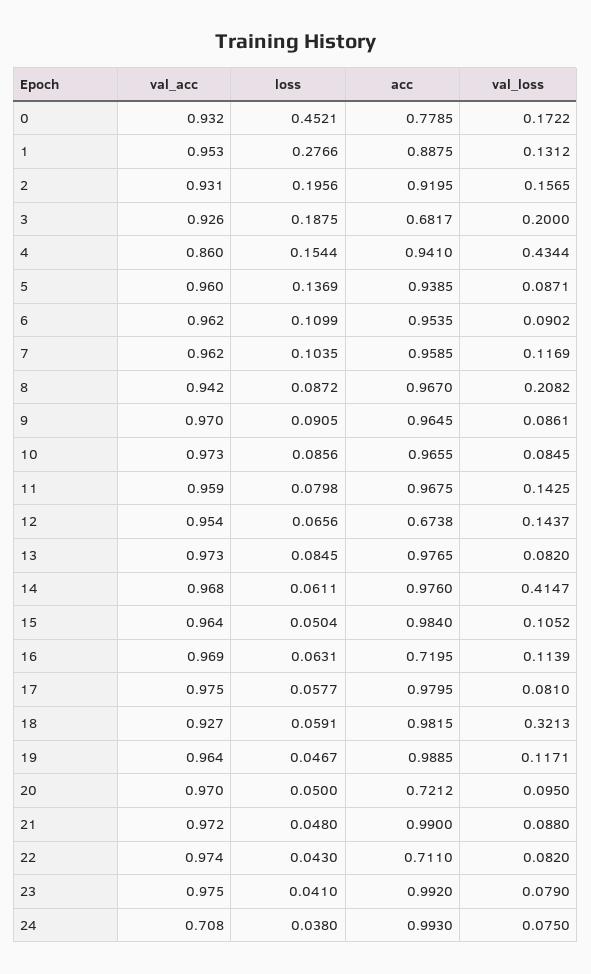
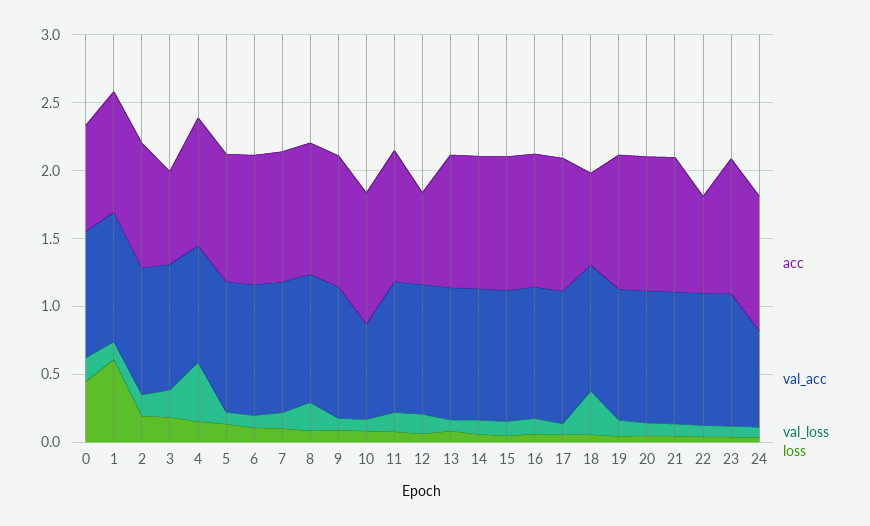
  {
    "val_acc": {
      "0": 0.932,
      "1": 0.953,
      "2": 0.931,
      "3": 0.926,
      "4": 0.86,
      "5": 0.96,
      "6": 0.962,
      "7": 0.962,
      "8": 0.942,
      "9": 0.97,
-     "10": 0.973,
+     "10": 0.7,
      "11": 0.959,
      "12": 0.954,
      "13": 0.973,
      "14": 0.968,
      "15": 0.964,
      "16": 0.969,
      "17": 0.975,
      "18": 0.927,
      "19": 0.964,
      "20": 0.97,
      "21": 0.972,
      "22": 0.974,
      "23": 0.975,
      "24": 0.708
    },
    "loss": {
      "0": 0.4521,
-     "1": 0.2766,
+     "1": 0.6,
      "2": 0.1956,
      "3": 0.1875,
      "4": 0.1544,
      "5": 0.1369,
      "6": 0.1099,
      "7": 0.1035,
      "8": 0.0872,
      "9": 0.0905,
      "10": 0.0856,
      "11": 0.0798,
      "12": 0.0656,
      "13": 0.0845,
      "14": 0.0611,
      "15": 0.0504,
      "16": 0.0631,
      "17": 0.0577,
      "18": 0.0591,
      "19": 0.0467,
      "20": 0.05,
      "21": 0.048,
      "22": 0.043,
      "23": 0.041,
      "24": 0.038
    },
    "acc": {
      "0": 0.7785,
      "1": 0.8875,
      "2": 0.9195,
      "3": 0.6817,
      "4": 0.941,
      "5": 0.9385,
      "6": 0.9535,
      "7": 0.9585,
      "8": 0.967,
      "9": 0.9645,
      "10": 0.9655,
      "11": 0.9675,
      "12": 0.6738,
      "13": 0.9765,
      "14": 0.976,
      "15": 0.984,
-     "16": 0.7195,
+     "16": 1,
      "17": 0.9795,
-     "18": 0.9815,
+     "18": 0.7,
      "19": 0.9885,
-     "20": 0.7212,
+     "20": 1,
      "21": 0.99,
      "22": 0.711,
      "23": 0.992,
      "24": 0.993
    },
    "val_loss": {
      "0": 0.1722,
      "1": 0.1312,
      "2": 0.1565,
      "3": 0.2,
      "4": 0.4344,
      "5": 0.0871,
      "6": 0.0902,
      "7": 0.1169,
      "8": 0.2082,
      "9": 0.0861,
      "10": 0.0845,
      "11": 0.1425,
      "12": 0.1437,
      "13": 0.082,
-     "14": 0.4147,
+     "14": 0.1,
      "15": 0.1052,
      "16": 0.1139,
      "17": 0.081,
      "18": 0.3213,
      "19": 0.1171,
      "20": 0.095,
      "21": 0.088,
      "22": 0.082,
      "23": 0.079,
      "24": 0.075
    }
  }

